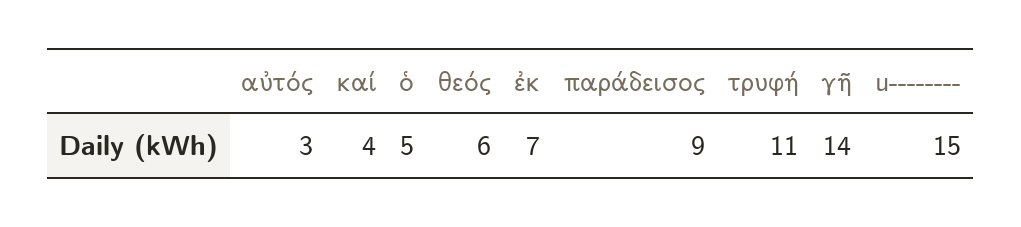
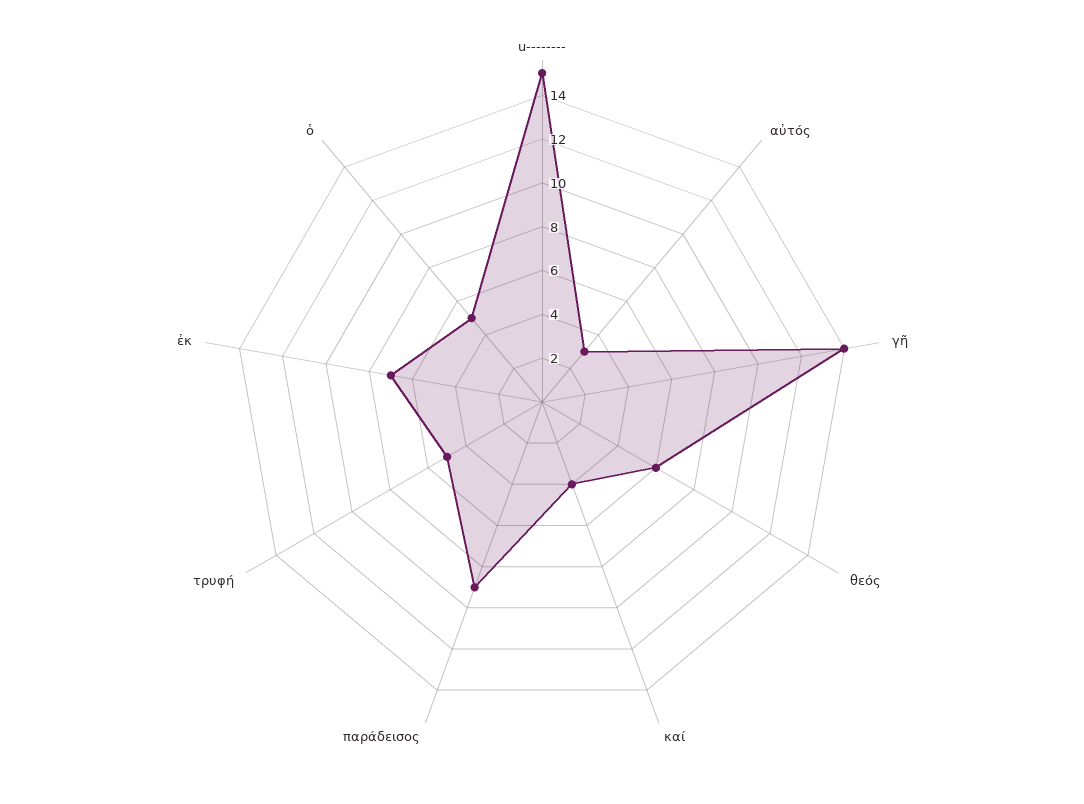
  {
    "αὐτός": 3,
    "καί": 4,
    "ὁ": 5,
    "θεός": 6,
    "ἐκ": 7,
    "παράδεισος": 9,
-   "τρυφή": 11,
+   "τρυφή": 5,
    "γῆ": 14,
    "u--------": 15
  }

